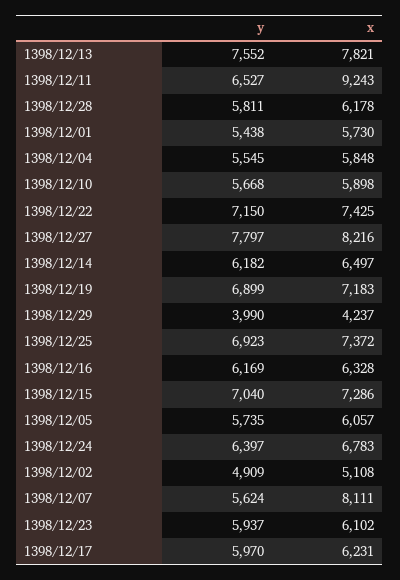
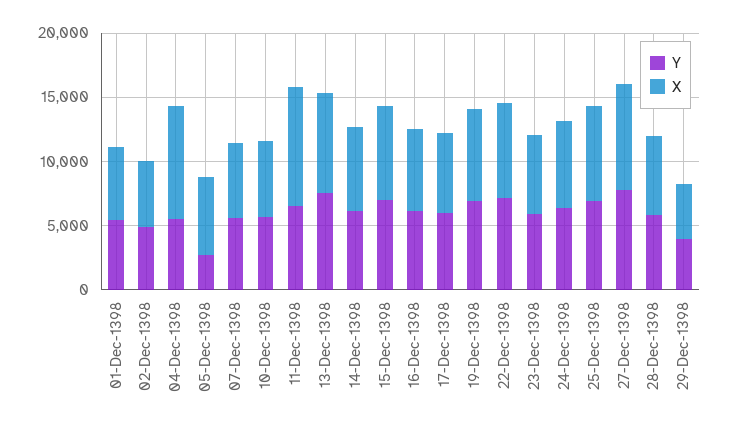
  {
    "y": {
      "1398/12/13": 7552,
      "1398/12/11": 6527,
      "1398/12/28": 5811,
      "1398/12/01": 5438,
      "1398/12/04": 5545,
      "1398/12/10": 5668,
      "1398/12/22": 7150,
      "1398/12/27": 7797,
      "1398/12/14": 6182,
      "1398/12/19": 6899,
      "1398/12/29": 3990,
      "1398/12/25": 6923,
      "1398/12/16": 6169,
      "1398/12/15": 7040,
-     "1398/12/05": 5735,
+     "1398/12/05": 3000,
      "1398/12/24": 6397,
      "1398/12/02": 4909,
      "1398/12/07": 5624,
      "1398/12/23": 5937,
      "1398/12/17": 5970
    },
    "x": {
      "1398/12/13": 7821,
      "1398/12/11": 9243,
      "1398/12/28": 6178,
      "1398/12/01": 5730,
-     "1398/12/04": 5848,
+     "1398/12/04": 9000,
      "1398/12/10": 5898,
      "1398/12/22": 7425,
      "1398/12/27": 8216,
      "1398/12/14": 6497,
      "1398/12/19": 7183,
      "1398/12/29": 4237,
      "1398/12/25": 7372,
      "1398/12/16": 6328,
      "1398/12/15": 7286,
      "1398/12/05": 6057,
      "1398/12/24": 6783,
      "1398/12/02": 5108,
-     "1398/12/07": 8111,
+     "1398/12/07": 6000,
      "1398/12/23": 6102,
      "1398/12/17": 6231
    }
  }

